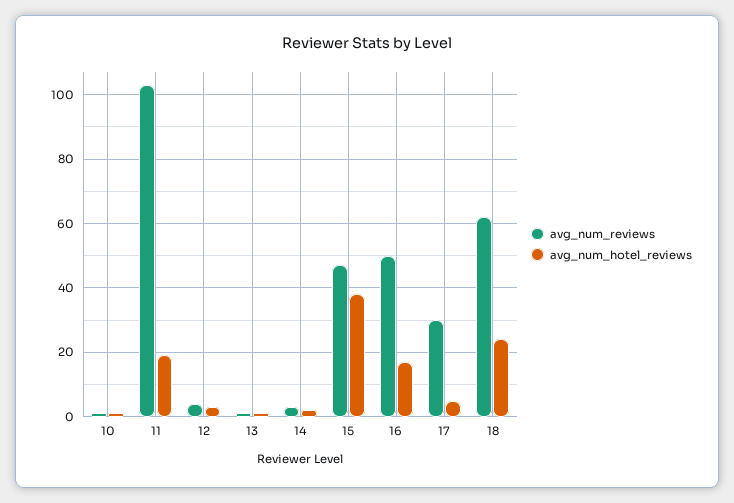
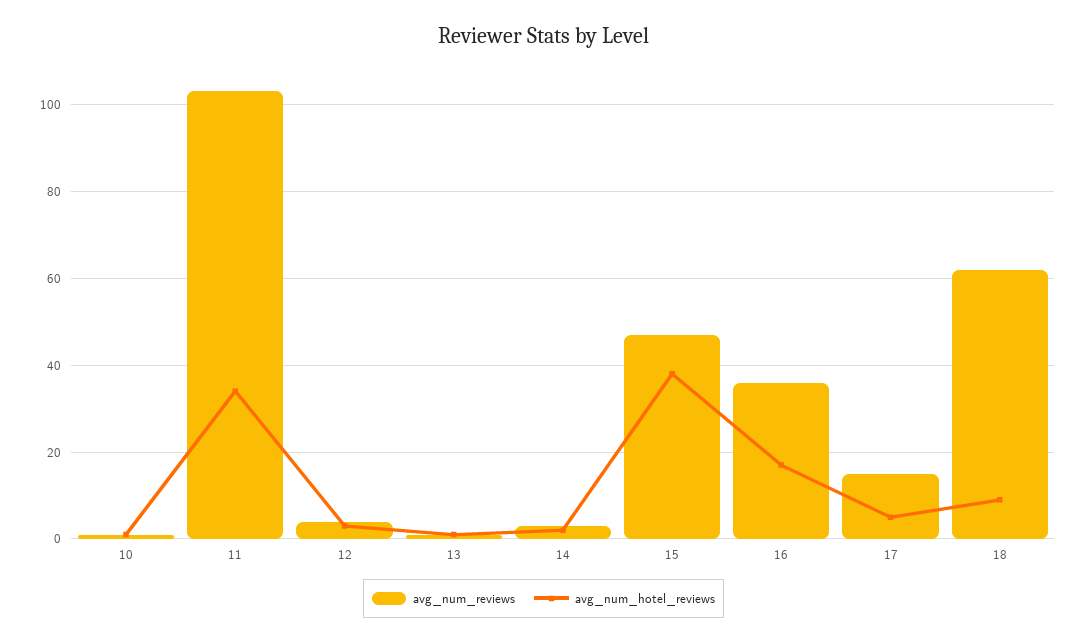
  {
    "avg_num_reviews": {
      "10": 0,
      "11": 105,
      "12": 5,
      "13": 0,
      "14": 5,
      "15": 45,
-     "16": 50,
+     "16": 35,
-     "17": 30,
+     "17": 15,
      "18": 60
    },
    "avg_num_hotel_reviews": {
      "10": 0,
-     "11": 20,
+     "11": 35,
      "12": 5,
      "13": 0,
      "14": 0,
      "15": 40,
      "16": 15,
      "17": 5,
-     "18": 25
+     "18": 10
    }
  }

